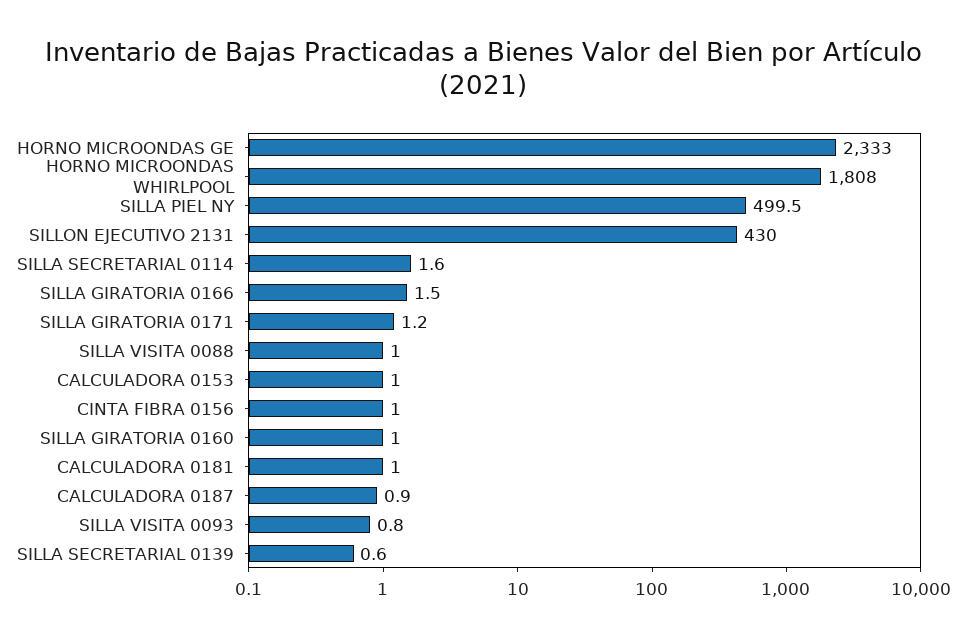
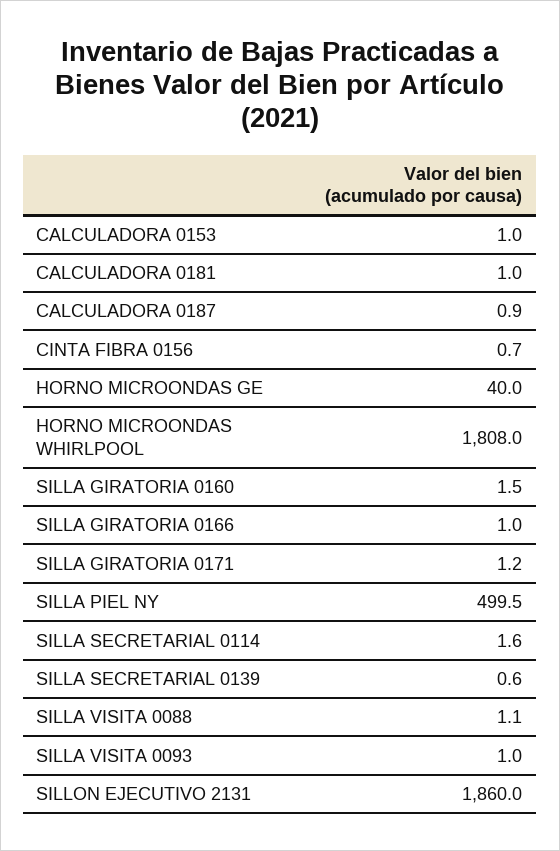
  {
-   "HORNO MICROONDAS GE": 2333,
+   "HORNO MICROONDAS GE": 40,
    "HORNO MICROONDAS WHIRLPOOL": 1808,
    "SILLA PIEL NY": 499.5,
-   "SILLON EJECUTIVO 2131": 430,
+   "SILLON EJECUTIVO 2131": 1860,
    "SILLA SECRETARIAL 0114": 1.6,
-   "SILLA GIRATORIA 0166": 1.5,
+   "SILLA GIRATORIA 0166": 1,
    "SILLA GIRATORIA 0171": 1.2,
-   "SILLA VISITA 0088": 1,
+   "SILLA VISITA 0088": 1.1,
    "CALCULADORA 0153": 1,
-   "CINTA FIBRA 0156": 1,
+   "CINTA FIBRA 0156": 0.7,
-   "SILLA GIRATORIA 0160": 1,
+   "SILLA GIRATORIA 0160": 1.5,
    "CALCULADORA 0181": 1,
    "CALCULADORA 0187": 0.9,
-   "SILLA VISITA 0093": 0.8,
+   "SILLA VISITA 0093": 1,
    "SILLA SECRETARIAL 0139": 0.6
  }

